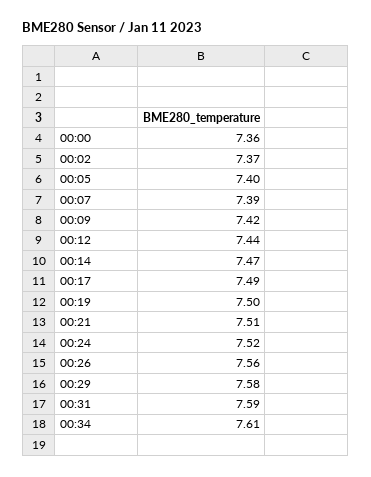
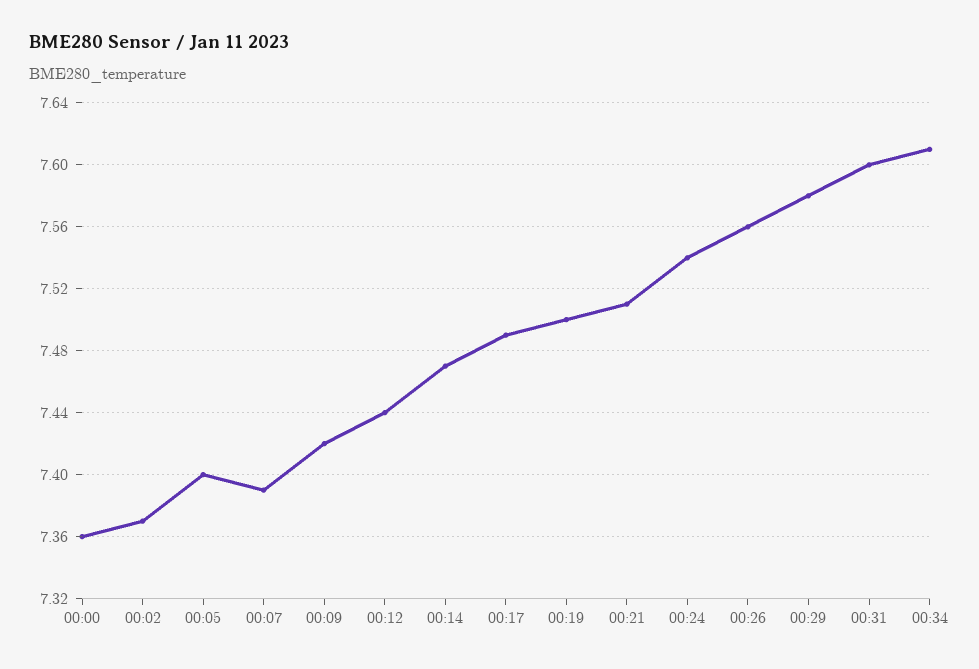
  {
    "00:00": 7.36,
    "00:02": 7.37,
    "00:05": 7.4,
    "00:07": 7.39,
    "00:09": 7.42,
    "00:12": 7.44,
    "00:14": 7.47,
    "00:17": 7.49,
    "00:19": 7.5,
    "00:21": 7.51,
-   "00:24": 7.52,
+   "00:24": 7.54,
    "00:26": 7.56,
    "00:29": 7.58,
-   "00:31": 7.59,
+   "00:31": 7.6,
    "00:34": 7.61
  }

